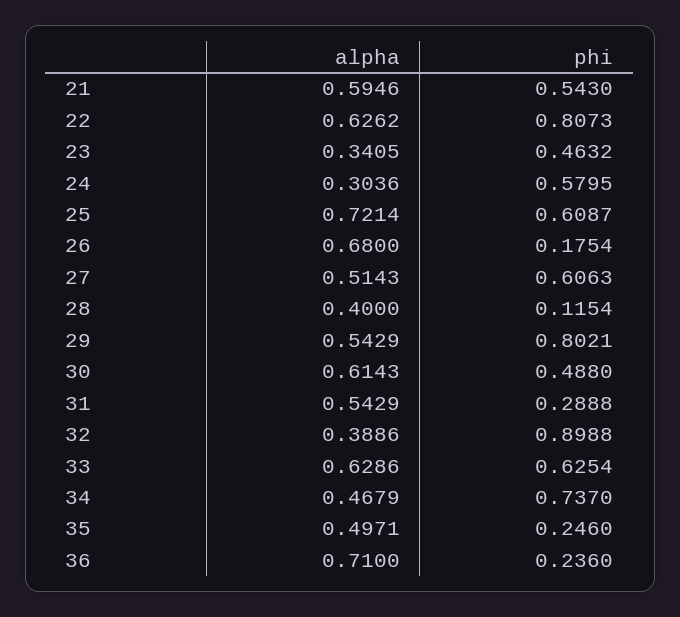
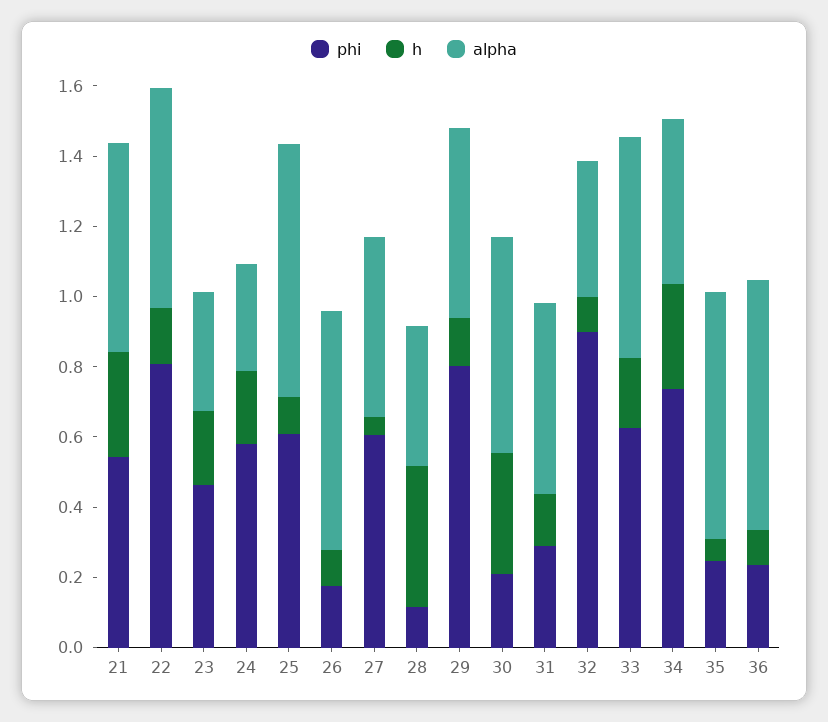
  {
    "alpha": {
      "21": 0.5946,
      "22": 0.6262,
      "23": 0.3405,
      "24": 0.3036,
      "25": 0.7214,
      "26": 0.68,
      "27": 0.5143,
      "28": 0.4,
      "29": 0.5429,
      "30": 0.6143,
      "31": 0.5429,
      "32": 0.3886,
      "33": 0.6286,
      "34": 0.4679,
-     "35": 0.4971,
+     "35": 0.7,
      "36": 0.71
    },
    "phi": {
      "21": 0.543,
      "22": 0.8073,
      "23": 0.4632,
      "24": 0.5795,
      "25": 0.6087,
      "26": 0.1754,
      "27": 0.6063,
      "28": 0.1154,
      "29": 0.8021,
-     "30": 0.488,
+     "30": 0.2,
      "31": 0.2888,
      "32": 0.8988,
      "33": 0.6254,
      "34": 0.737,
      "35": 0.246,
      "36": 0.236
-   }
+   },
+   "h": {
+     "21": 0.3,
+     "22": 0.15,
+     "23": 0.2,
+     "24": 0.2,
+     "25": 0.1,
+     "26": 0.1,
+     "27": 0.05,
+     "28": 0.4,
+     "29": 0.15,
+     "30": 0.35,
+     "31": 0.15,
+     "32": 0.1,
+     "33": 0.2,
+     "34": 0.3,
+     "35": 0.05,
+     "36": 0.1
+   }
  }

